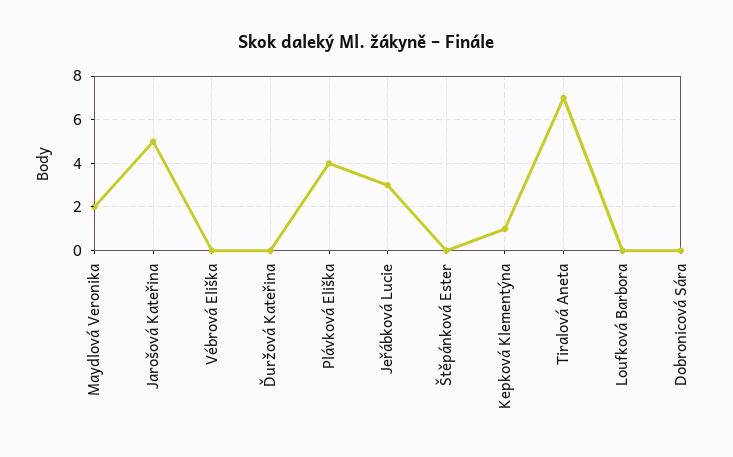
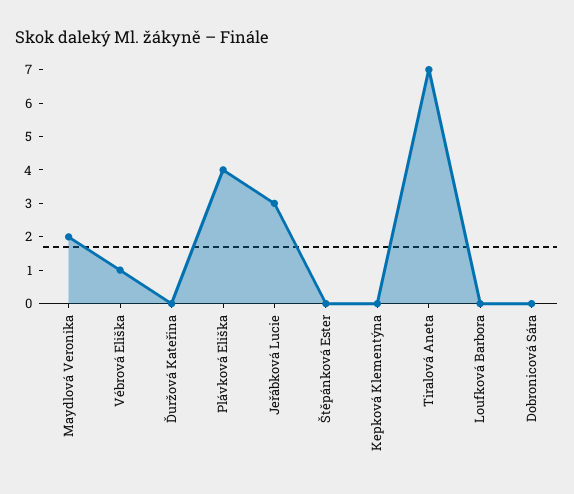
  {
    "Maydlová Veronika": 2,
-   "Jarošová Kateřina": 5,
-   "Vébrová Eliška": 0,
+   "Vébrová Eliška": 1,
    "Ďuržová Kateřina": 0,
    "Plávková Eliška": 4,
    "Jeřábková Lucie": 3,
    "Štěpánková Ester": 0,
-   "Kepková Klementýna": 1,
+   "Kepková Klementýna": 0,
    "Tiralová Aneta": 7,
    "Loufková Barbora": 0,
    "Dobronicová Sára": 0
  }

